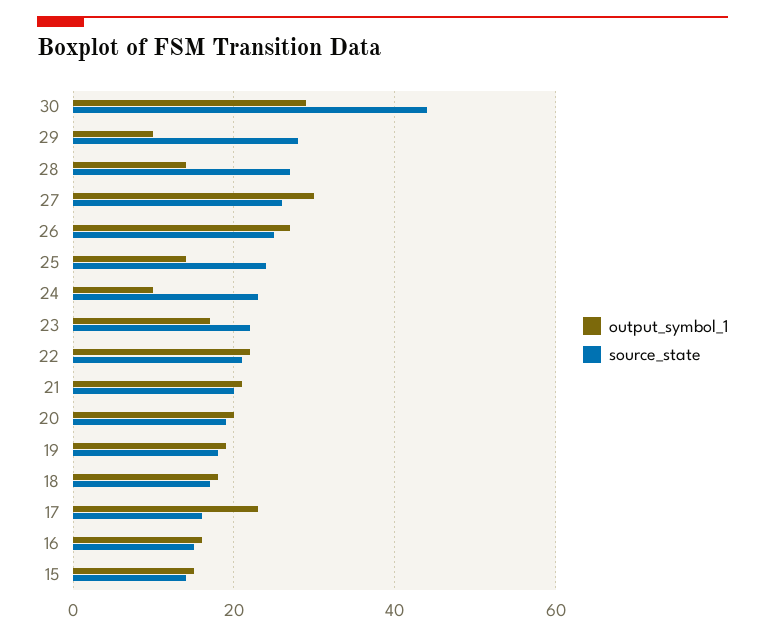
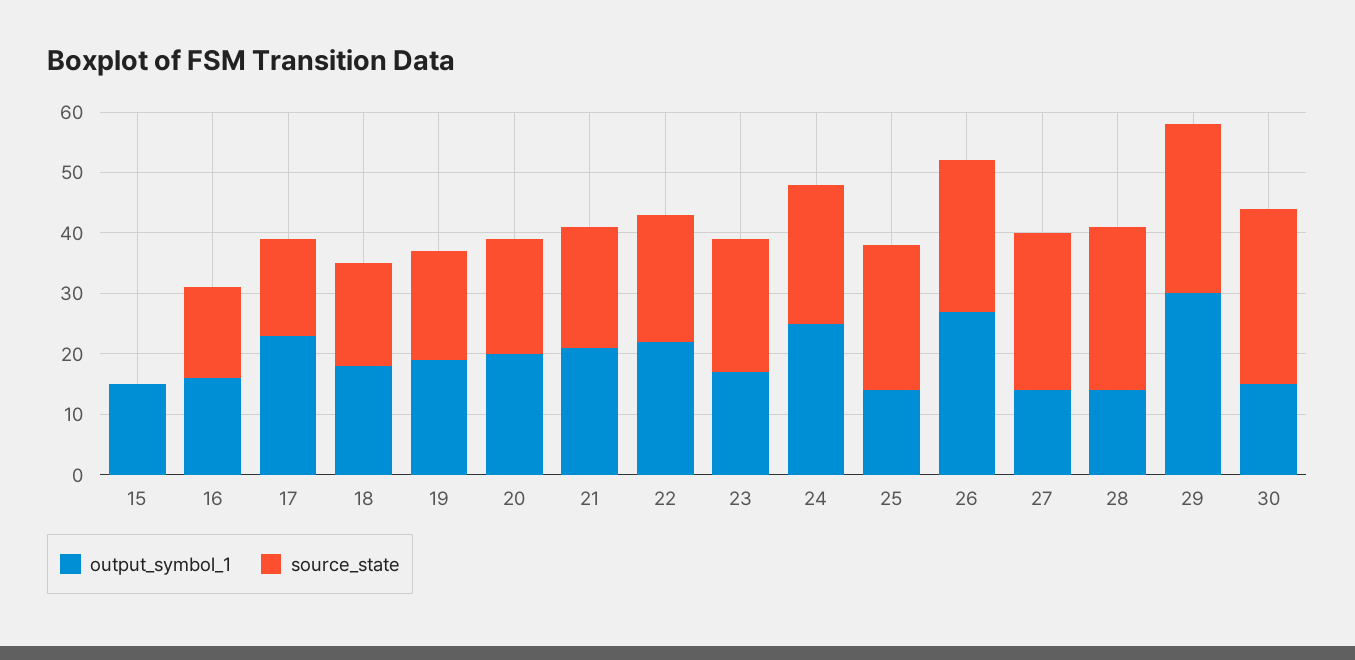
  {
    "output_symbol_1": {
-     "30": 30,
+     "30": 15,
-     "29": 10,
+     "29": 30,
      "28": 15,
-     "27": 30,
+     "27": 15,
      "26": 25,
      "25": 15,
-     "24": 10,
+     "24": 25,
      "23": 15,
      "22": 20,
      "21": 20,
      "20": 20,
      "19": 20,
      "18": 20,
      "17": 25,
      "16": 15,
      "15": 15
    },
    "source_state": {
-     "30": 45,
+     "30": 30,
      "29": 30,
      "28": 25,
      "27": 25,
      "26": 25,
      "25": 25,
      "24": 25,
      "23": 20,
      "22": 20,
      "21": 20,
      "20": 20,
      "19": 20,
      "18": 15,
      "17": 15,
      "16": 15,
-     "15": 15
+     "15": 0
    }
  }

